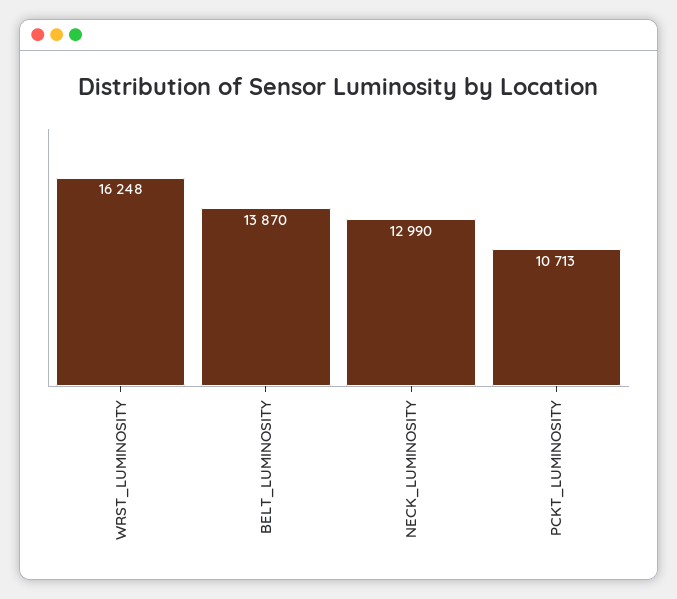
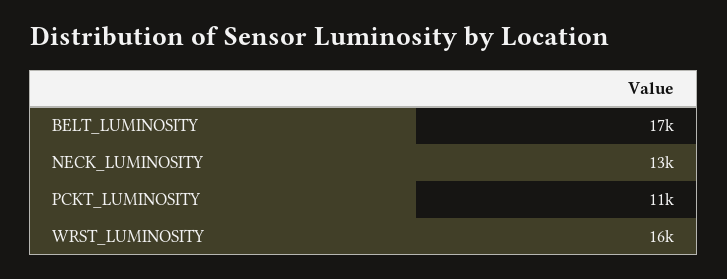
  {
    "WRST_LUMINOSITY": 16248,
-   "BELT_LUMINOSITY": 13870,
+   "BELT_LUMINOSITY": 17000,
    "NECK_LUMINOSITY": 12990,
    "PCKT_LUMINOSITY": 10713
  }

